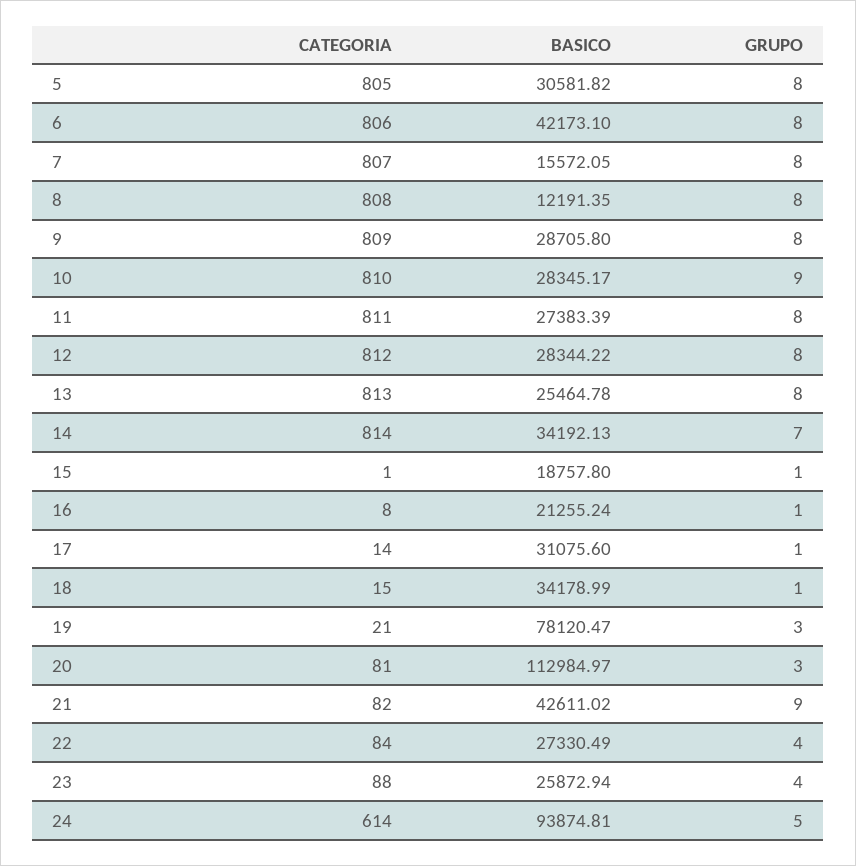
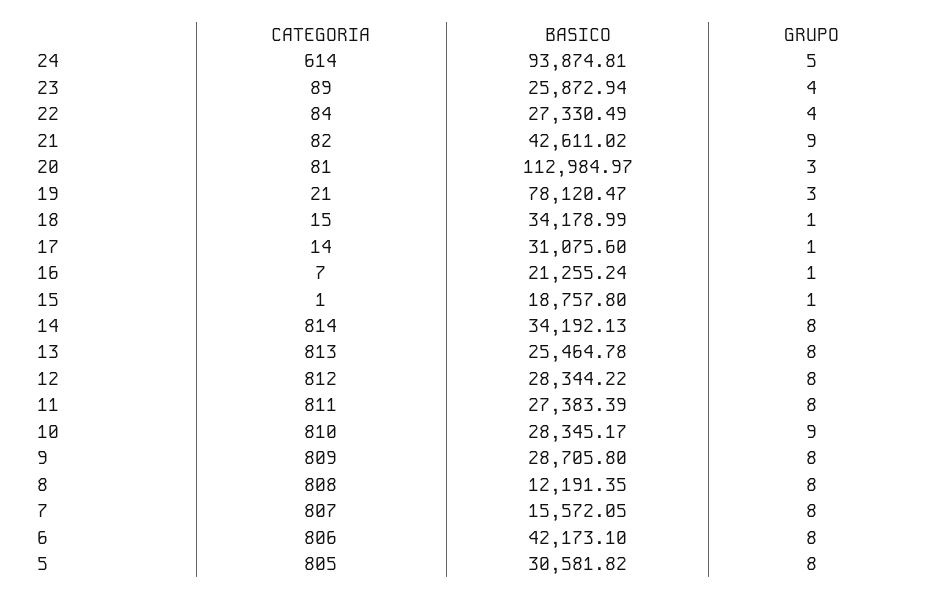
  {
    "CATEGORIA": {
      "5": 805,
      "6": 806,
      "7": 807,
      "8": 808,
      "9": 809,
      "10": 810,
      "11": 811,
      "12": 812,
      "13": 813,
      "14": 814,
      "15": 1,
-     "16": 8,
+     "16": 7,
      "17": 14,
      "18": 15,
      "19": 21,
      "20": 81,
      "21": 82,
      "22": 84,
-     "23": 88,
+     "23": 89,
      "24": 614
    },
    "BASICO": {
      "5": 30581.82,
      "6": 42173.1,
      "7": 15572.05,
      "8": 12191.35,
      "9": 28705.8,
      "10": 28345.17,
      "11": 27383.39,
      "12": 28344.22,
      "13": 25464.78,
      "14": 34192.13,
      "15": 18757.8,
      "16": 21255.24,
      "17": 31075.6,
      "18": 34178.99,
      "19": 78120.47,
      "20": 112984.97,
      "21": 42611.02,
      "22": 27330.49,
      "23": 25872.94,
      "24": 93874.81
    },
    "GRUPO": {
      "5": 8,
      "6": 8,
      "7": 8,
      "8": 8,
      "9": 8,
      "10": 9,
      "11": 8,
      "12": 8,
      "13": 8,
-     "14": 7,
+     "14": 8,
      "15": 1,
      "16": 1,
      "17": 1,
      "18": 1,
      "19": 3,
      "20": 3,
      "21": 9,
      "22": 4,
      "23": 4,
      "24": 5
    }
  }

